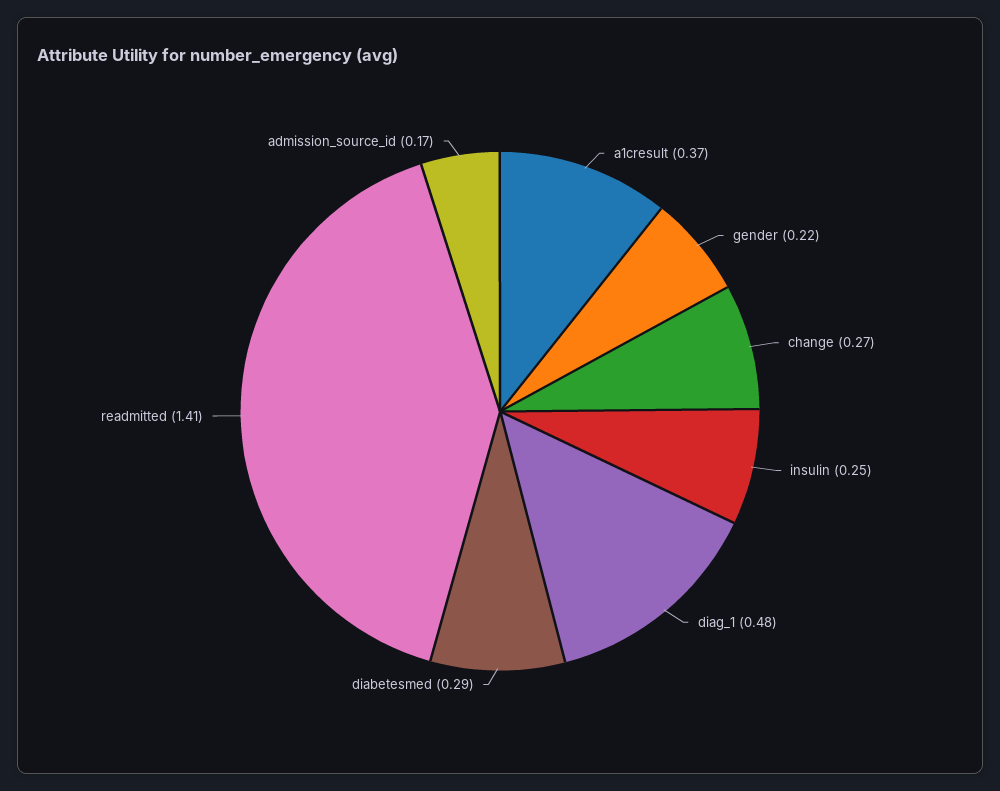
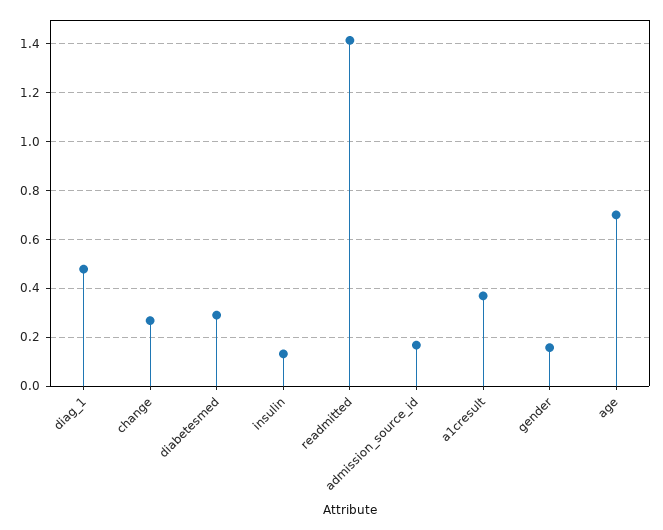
  {
    "a1cresult": 0.37,
-   "gender": 0.22,
+   "gender": 0.15,
    "change": 0.27,
-   "insulin": 0.25,
+   "insulin": 0.125,
    "diag_1": 0.48,
    "diabetesmed": 0.29,
    "readmitted": 1.41,
-   "admission_source_id": 0.17
+   "admission_source_id": 0.17,
+   "age": 0.7
  }

